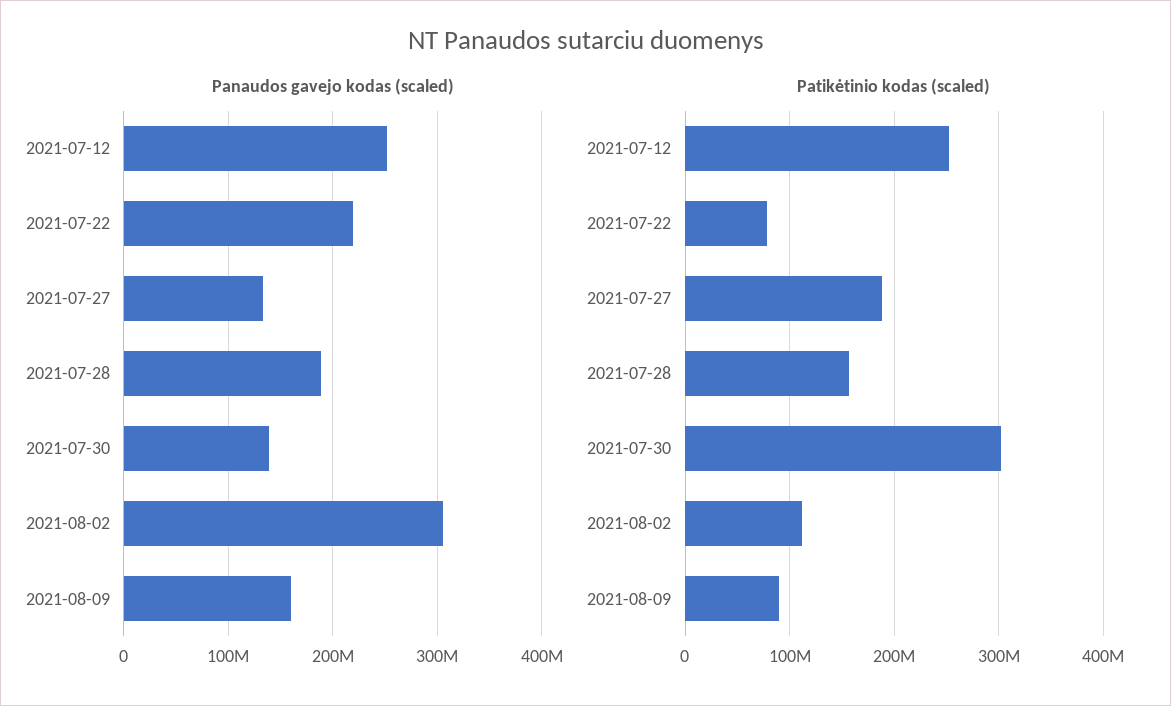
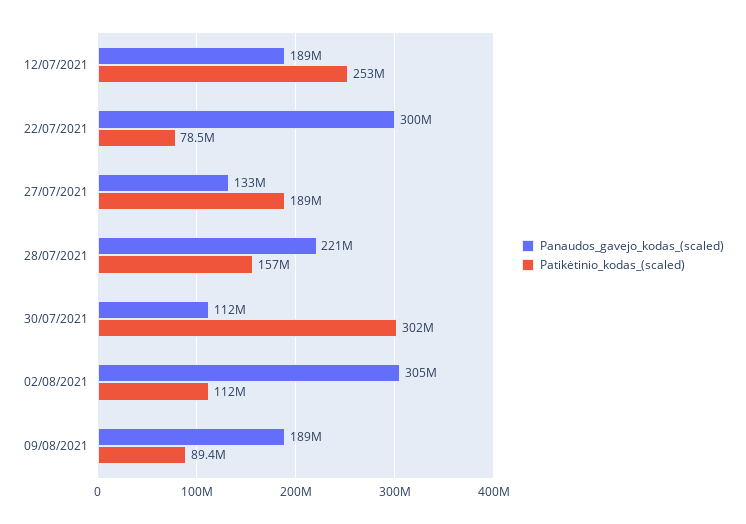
  {
    "Panaudos gavejo kodas (scaled)": {
-     "2021-07-12": 250000000,
+     "2021-07-12": 189000000,
-     "2021-07-22": 220000000,
+     "2021-07-22": 300000000,
      "2021-07-27": 133000000,
-     "2021-07-28": 190000000,
+     "2021-07-28": 221000000,
-     "2021-07-30": 140000000,
+     "2021-07-30": 112000000,
      "2021-08-02": 305000000,
-     "2021-08-09": 160000000
+     "2021-08-09": 189000000
    },
    "Patikėtinio kodas (scaled)": {
      "2021-07-12": 253000000,
      "2021-07-22": 78500000,
      "2021-07-27": 189000000,
      "2021-07-28": 157000000,
      "2021-07-30": 302000000,
      "2021-08-02": 112000000,
      "2021-08-09": 89400000
    }
  }

